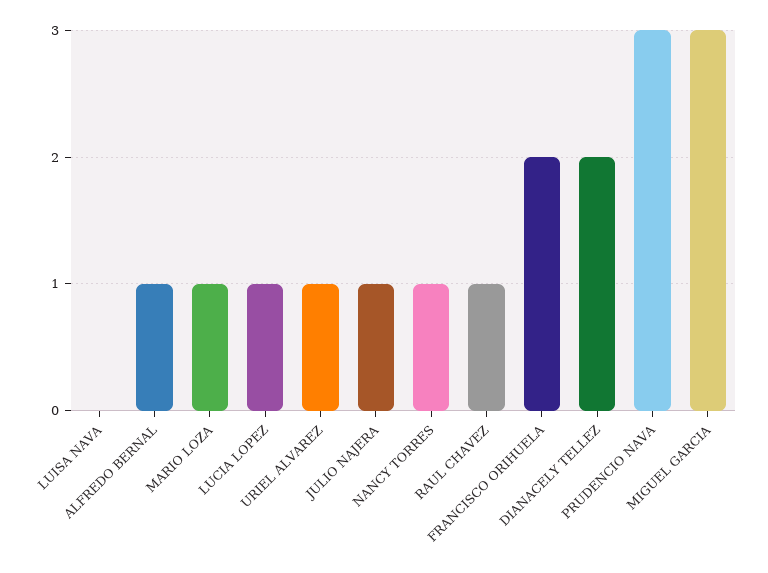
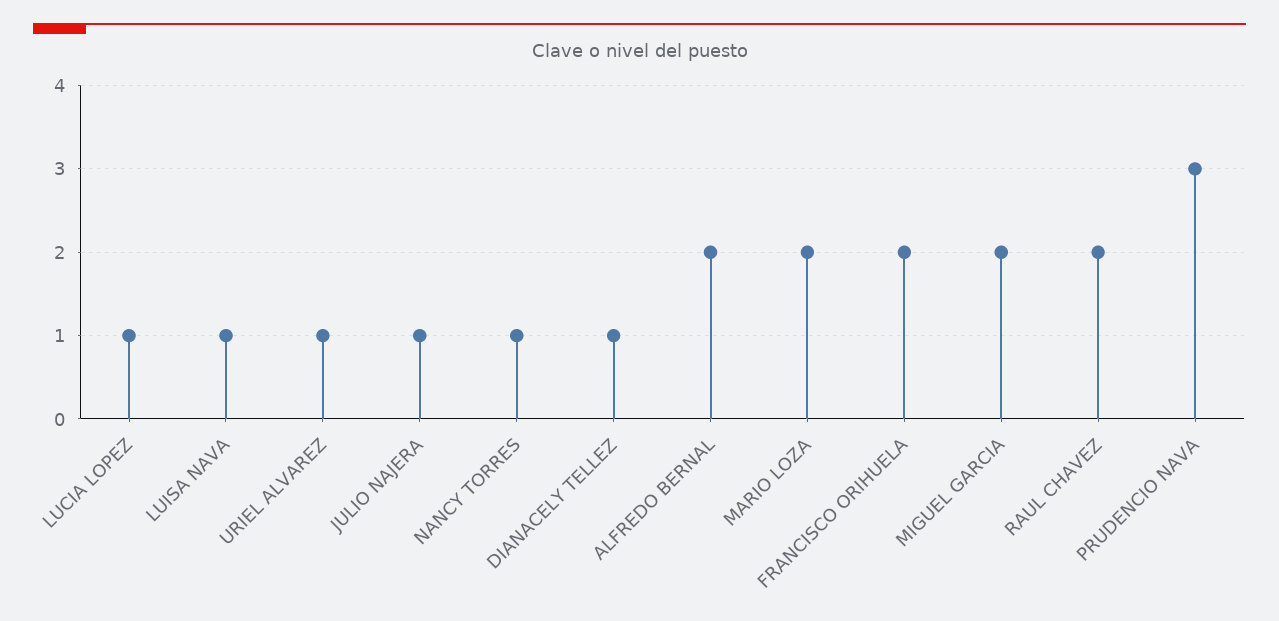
  {
-   "LUISA NAVA": 0,
+   "LUISA NAVA": 1,
-   "ALFREDO BERNAL": 1,
+   "ALFREDO BERNAL": 2,
-   "MARIO LOZA": 1,
+   "MARIO LOZA": 2,
    "LUCIA LOPEZ": 1,
    "URIEL ALVAREZ": 1,
    "JULIO NAJERA": 1,
    "NANCY TORRES": 1,
-   "RAUL CHAVEZ": 1,
+   "RAUL CHAVEZ": 2,
    "FRANCISCO ORIHUELA": 2,
-   "DIANACELY TELLEZ": 2,
+   "DIANACELY TELLEZ": 1,
    "PRUDENCIO NAVA": 3,
-   "MIGUEL GARCIA": 3
+   "MIGUEL GARCIA": 2
  }

